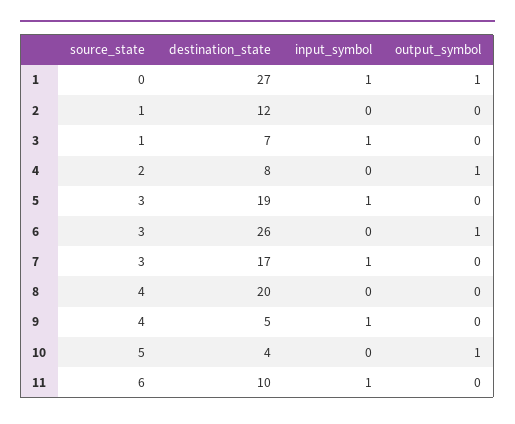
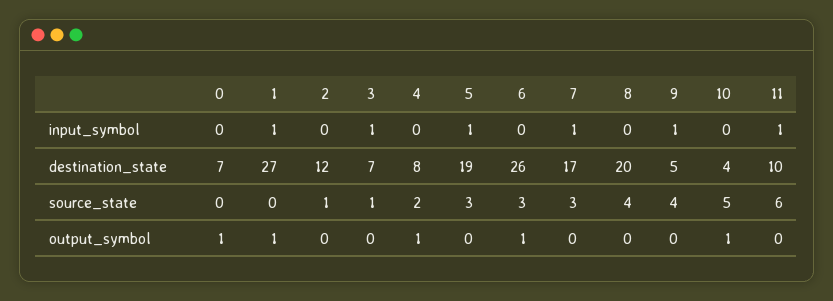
  {
    "source_state": {
      "1": 0,
      "2": 1,
      "3": 1,
      "4": 2,
      "5": 3,
      "6": 3,
      "7": 3,
      "8": 4,
      "9": 4,
      "10": 5,
-     "11": 6
+     "11": 6,
+     "0": 0
    },
    "destination_state": {
      "1": 27,
      "2": 12,
      "3": 7,
      "4": 8,
      "5": 19,
      "6": 26,
      "7": 17,
      "8": 20,
      "9": 5,
      "10": 4,
-     "11": 10
+     "11": 10,
+     "0": 7
    },
    "input_symbol": {
      "1": 1,
      "2": 0,
      "3": 1,
      "4": 0,
      "5": 1,
      "6": 0,
      "7": 1,
      "8": 0,
      "9": 1,
      "10": 0,
-     "11": 1
+     "11": 1,
+     "0": 0
    },
    "output_symbol": {
      "1": 1,
      "2": 0,
      "3": 0,
      "4": 1,
      "5": 0,
      "6": 1,
      "7": 0,
      "8": 0,
      "9": 0,
      "10": 1,
-     "11": 0
+     "11": 0,
+     "0": 1
    }
  }

